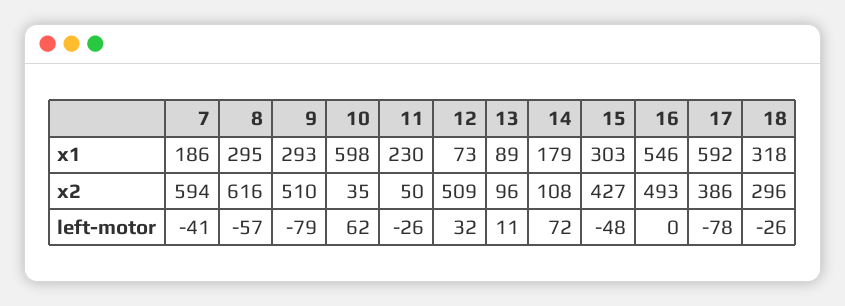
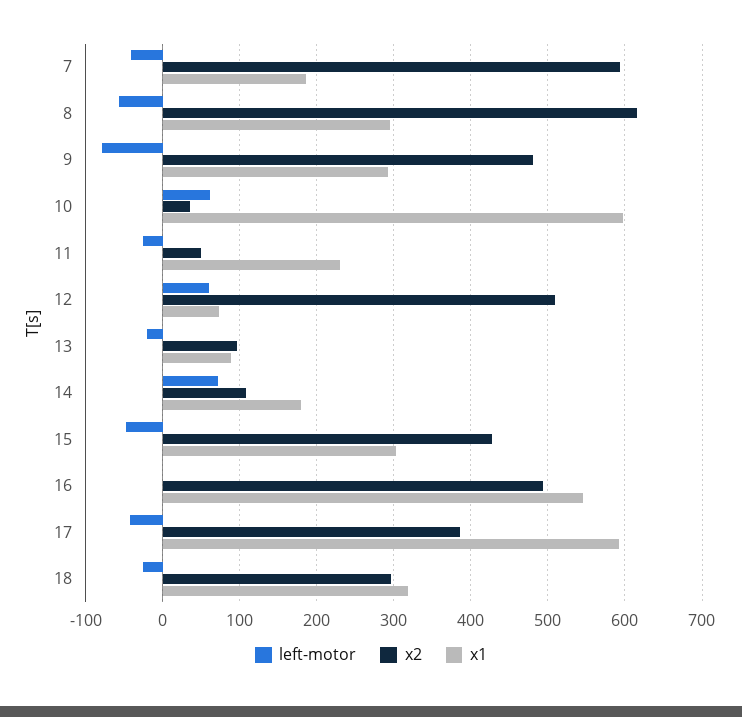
  {
    "x1": {
      "7": 186,
      "8": 295,
      "9": 293,
      "10": 598,
      "11": 230,
      "12": 73,
      "13": 89,
      "14": 179,
      "15": 303,
      "16": 546,
      "17": 592,
      "18": 318
    },
    "x2": {
      "7": 594,
      "8": 616,
-     "9": 510,
+     "9": 480,
      "10": 35,
      "11": 50,
      "12": 509,
      "13": 96,
      "14": 108,
      "15": 427,
      "16": 493,
      "17": 386,
      "18": 296
    },
    "left-motor": {
      "7": -41,
      "8": -57,
      "9": -79,
      "10": 62,
      "11": -26,
-     "12": 32,
+     "12": 60,
-     "13": 11,
+     "13": -20,
      "14": 72,
      "15": -48,
      "16": 0,
-     "17": -78,
+     "17": -40,
      "18": -26
    }
  }

